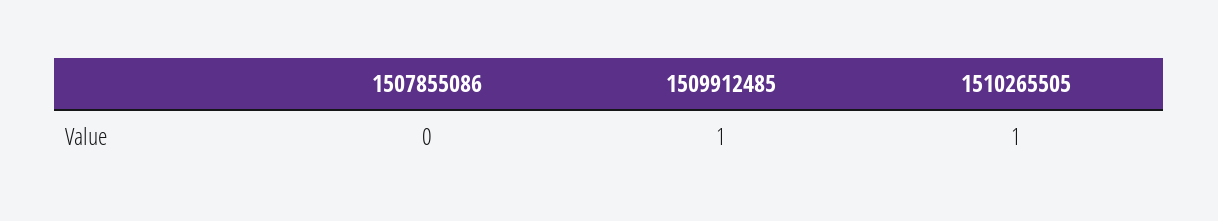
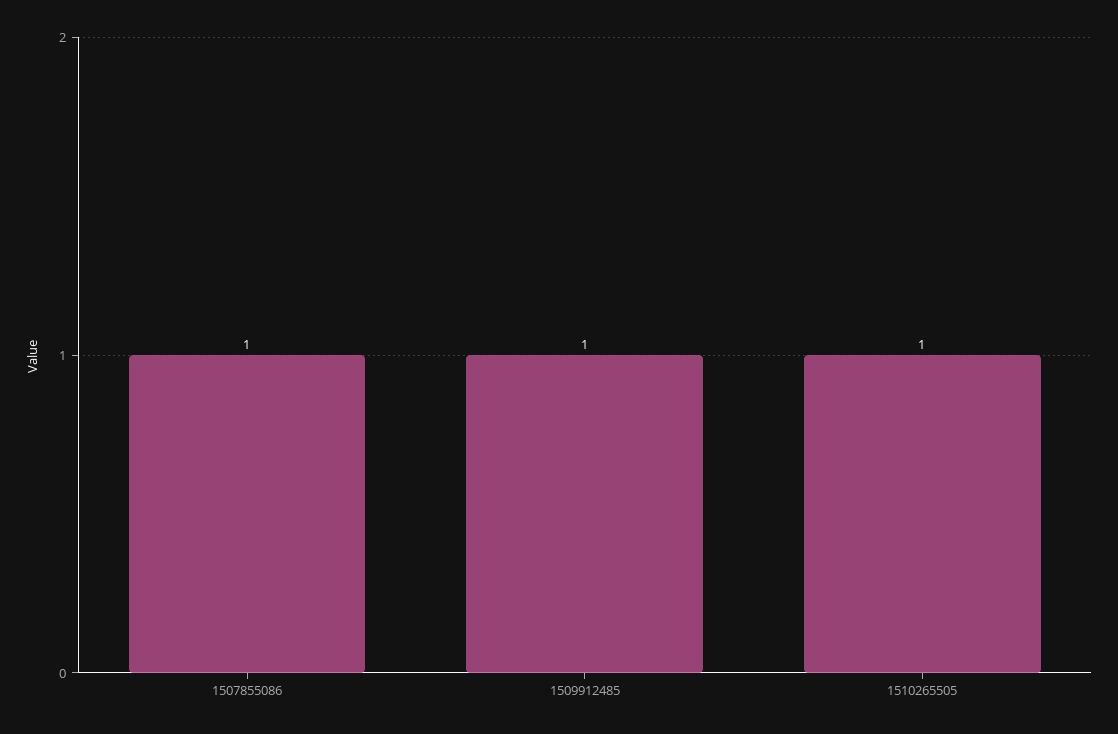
  {
-   "1507855086": 0,
+   "1507855086": 1,
    "1509912485": 1,
    "1510265505": 1
  }

